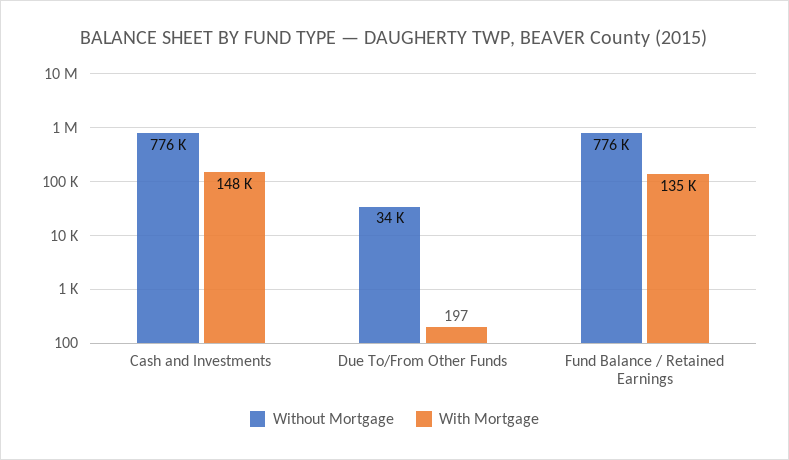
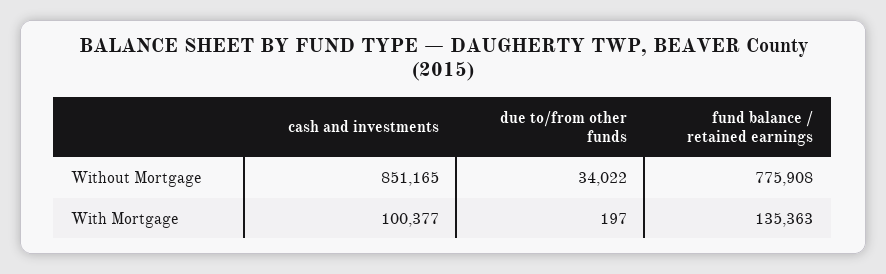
  {
    "Without Mortgage": {
-     "Cash and Investments": 776000,
+     "Cash and Investments": 851165,
      "Due To/From Other Funds": 34022,
      "Fund Balance / Retained Earnings": 775908
    },
    "With Mortgage": {
-     "Cash and Investments": 148000,
+     "Cash and Investments": 100377,
      "Due To/From Other Funds": 197,
      "Fund Balance / Retained Earnings": 135363
    }
  }

